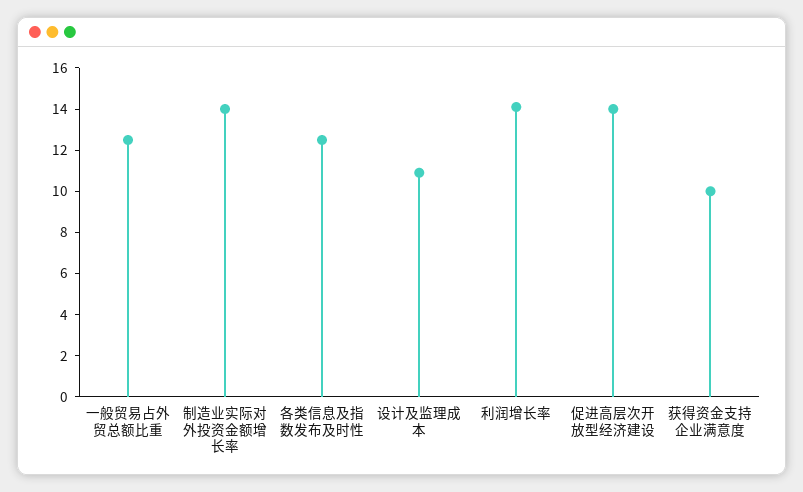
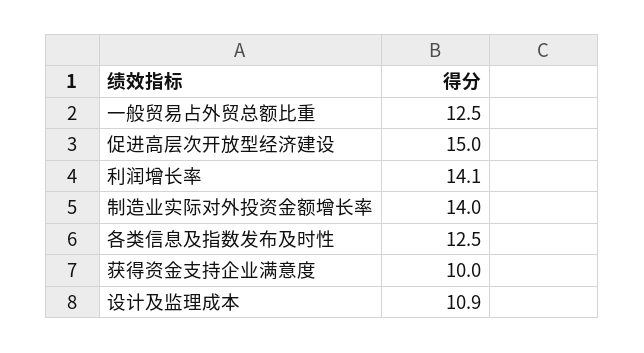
  {
    "一般贸易占外贸总额比重": 12.5,
    "制造业实际对外投资金额增长率": 14,
    "各类信息及指数发布及时性": 12.5,
    "设计及监理成本": 10.9,
    "利润增长率": 14.1,
-   "促进高层次开放型经济建设": 14,
+   "促进高层次开放型经济建设": 15,
    "获得资金支持企业满意度": 10
  }

